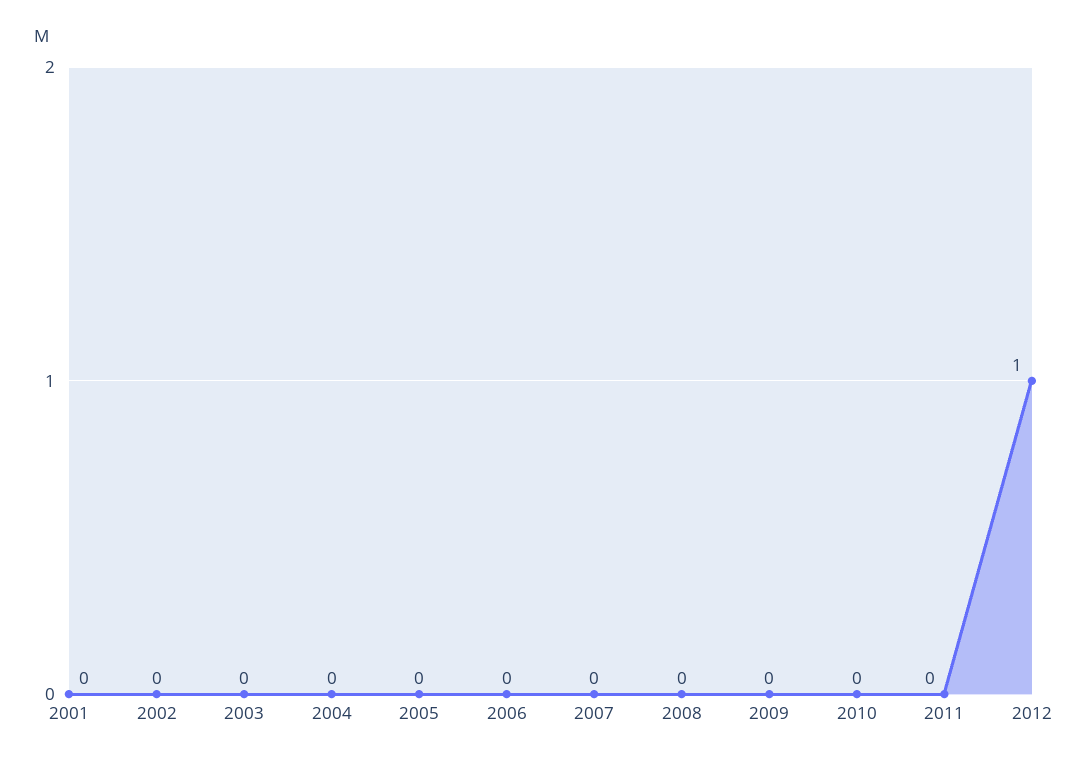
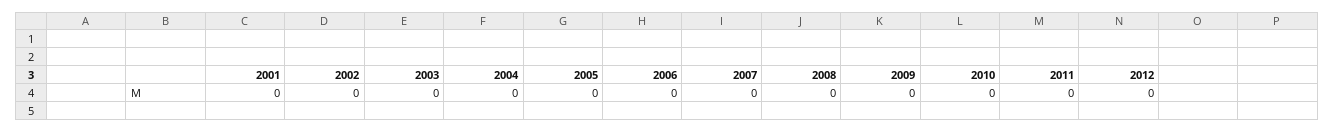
  {
    "2001": 0,
    "2002": 0,
    "2003": 0,
    "2004": 0,
    "2005": 0,
    "2006": 0,
    "2007": 0,
    "2008": 0,
    "2009": 0,
    "2010": 0,
    "2011": 0,
-   "2012": 1
+   "2012": 0
  }

